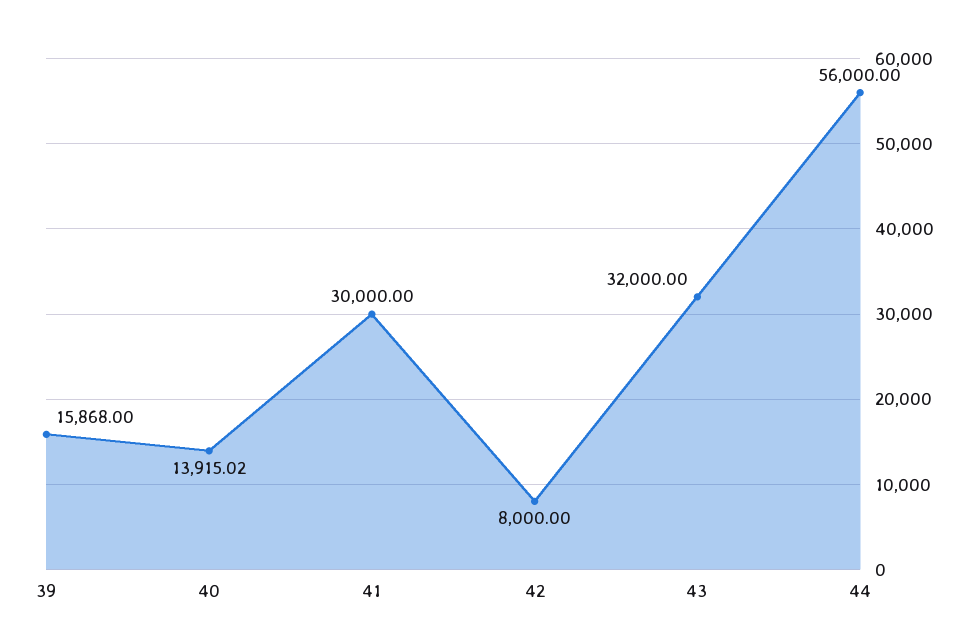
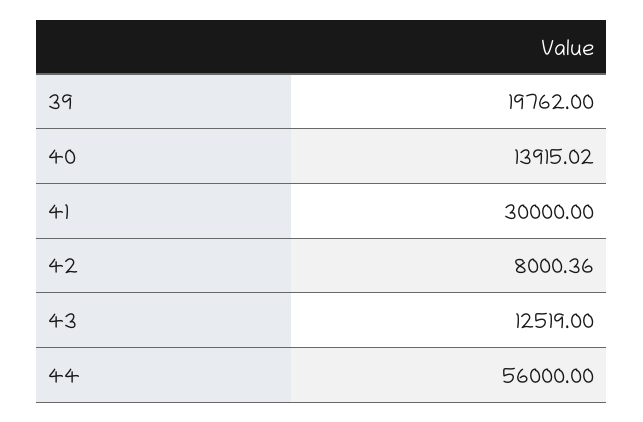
  {
-   "39": 15868,
+   "39": 19762,
    "40": 13915.02,
    "41": 30000,
-   "42": 8000,
+   "42": 8000.36,
-   "43": 32000,
+   "43": 12519,
    "44": 56000
  }

